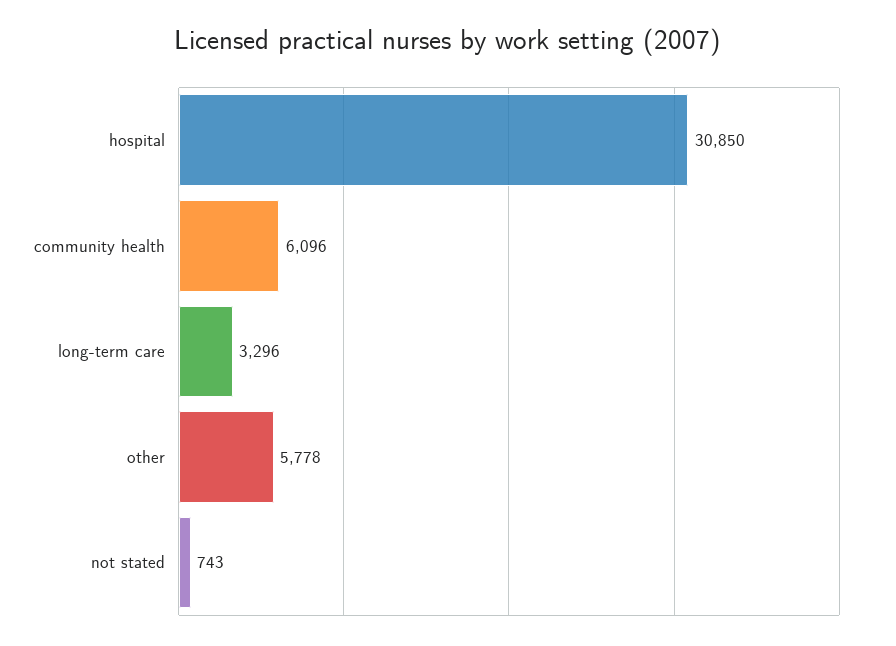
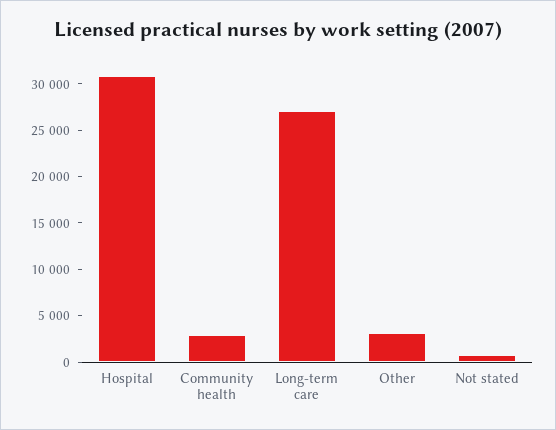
  {
    "hospital": 30850,
-   "community health": 6096,
+   "community health": 3000,
-   "long-term care": 3296,
+   "long-term care": 27000,
-   "other": 5778,
+   "other": 3000,
    "not stated": 743
  }

